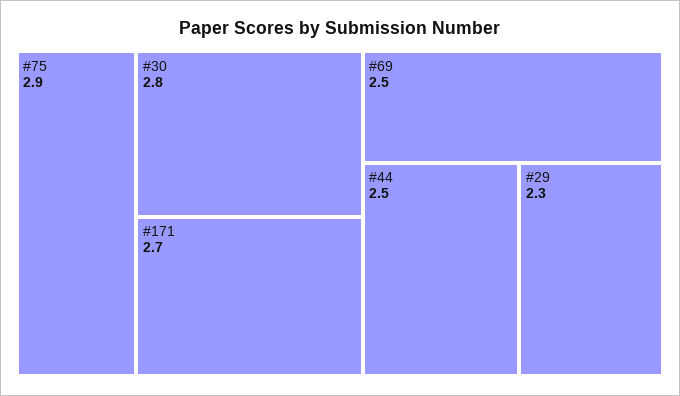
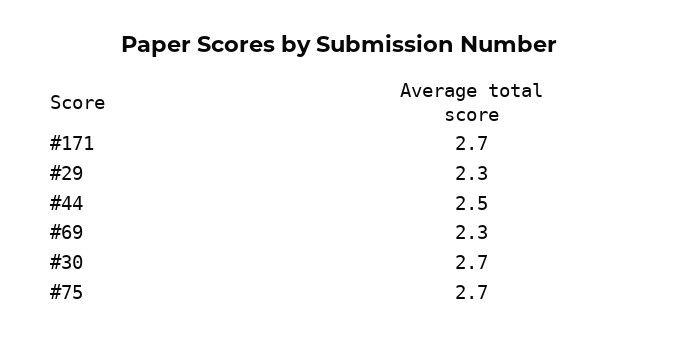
  {
-   "#75": 2.9,
+   "#75": 2.7,
-   "#30": 2.8,
+   "#30": 2.7,
    "#171": 2.7,
-   "#69": 2.5,
+   "#69": 2.3,
    "#44": 2.5,
    "#29": 2.3
  }

